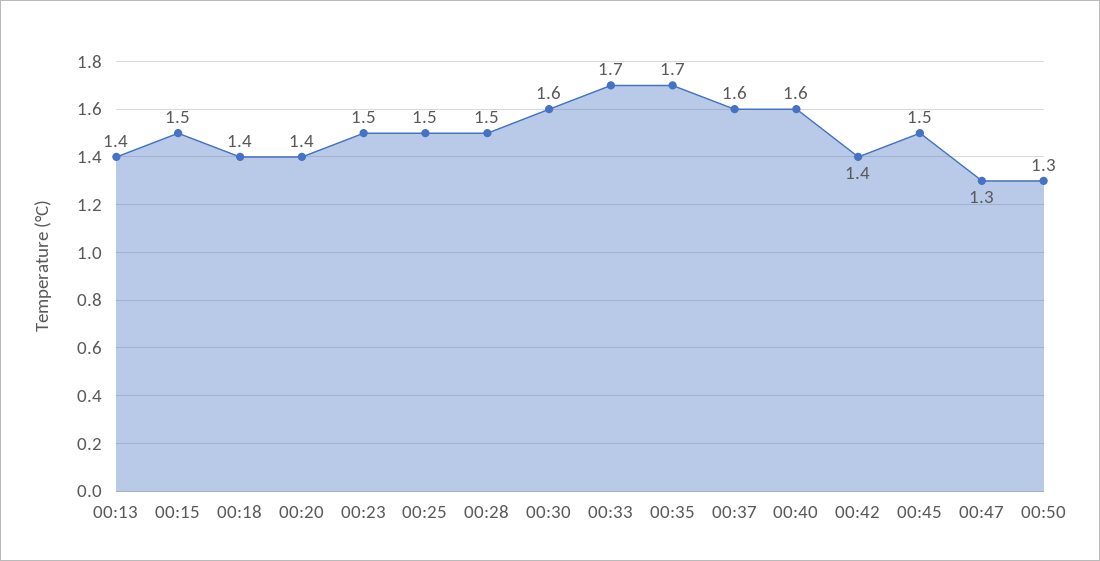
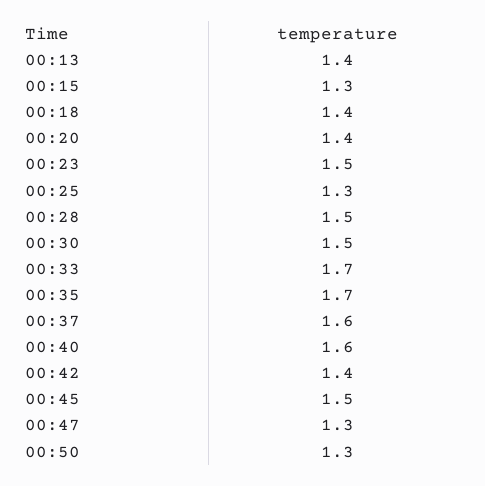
  {
    "00:13": 1.4,
-   "00:15": 1.5,
+   "00:15": 1.3,
    "00:18": 1.4,
    "00:20": 1.4,
    "00:23": 1.5,
-   "00:25": 1.5,
+   "00:25": 1.3,
    "00:28": 1.5,
-   "00:30": 1.6,
+   "00:30": 1.5,
    "00:33": 1.7,
    "00:35": 1.7,
    "00:37": 1.6,
    "00:40": 1.6,
    "00:42": 1.4,
    "00:45": 1.5,
    "00:47": 1.3,
    "00:50": 1.3
  }

